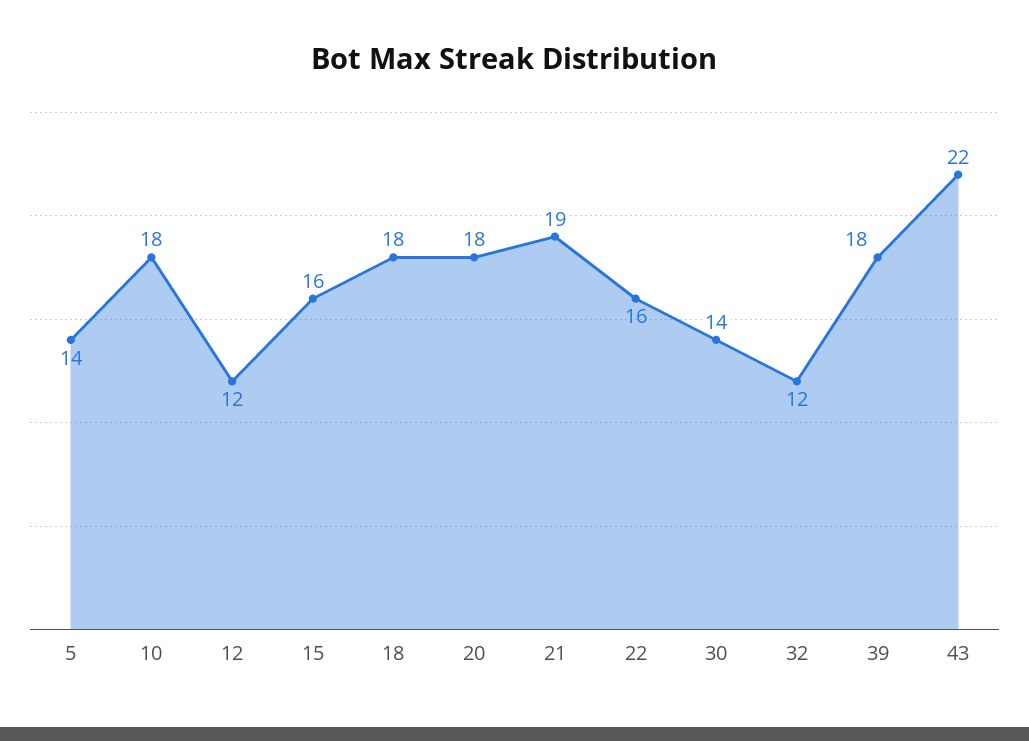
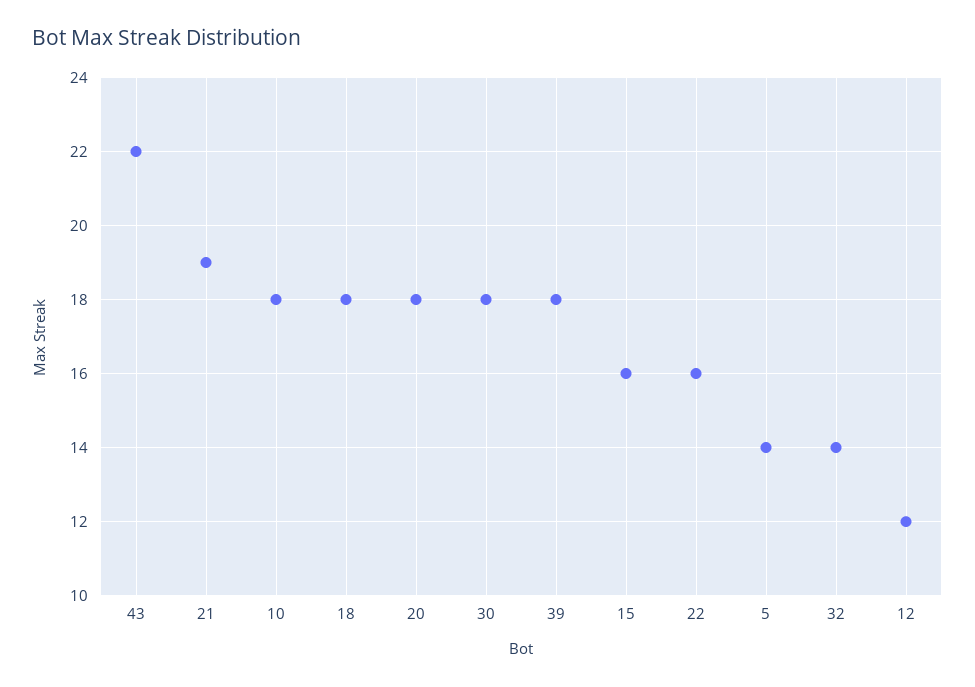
  {
    "5": 14,
    "10": 18,
    "12": 12,
    "15": 16,
    "18": 18,
    "20": 18,
    "21": 19,
    "22": 16,
-   "30": 14,
+   "30": 18,
-   "32": 12,
+   "32": 14,
    "39": 18,
    "43": 22
  }

